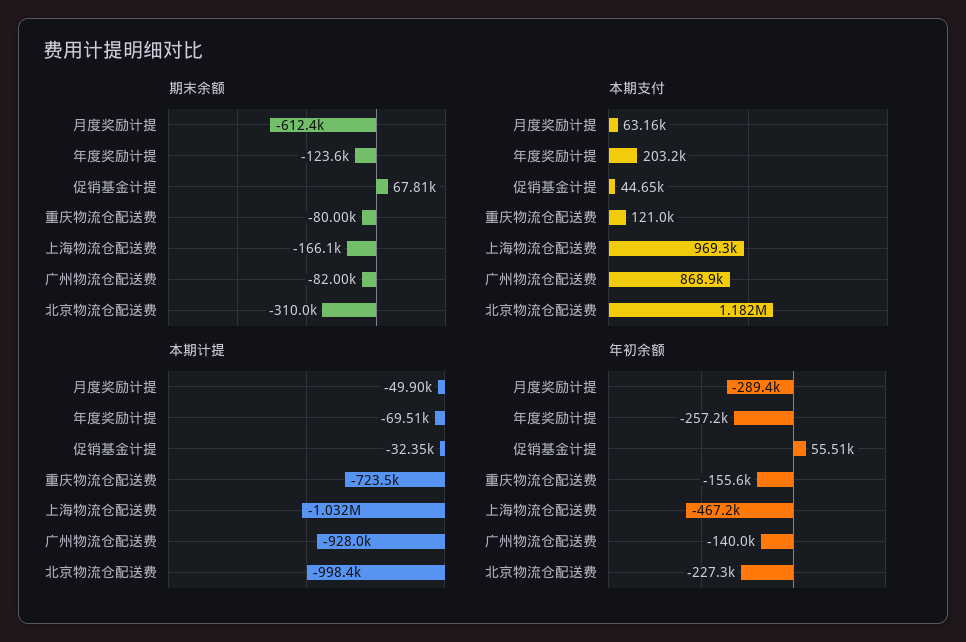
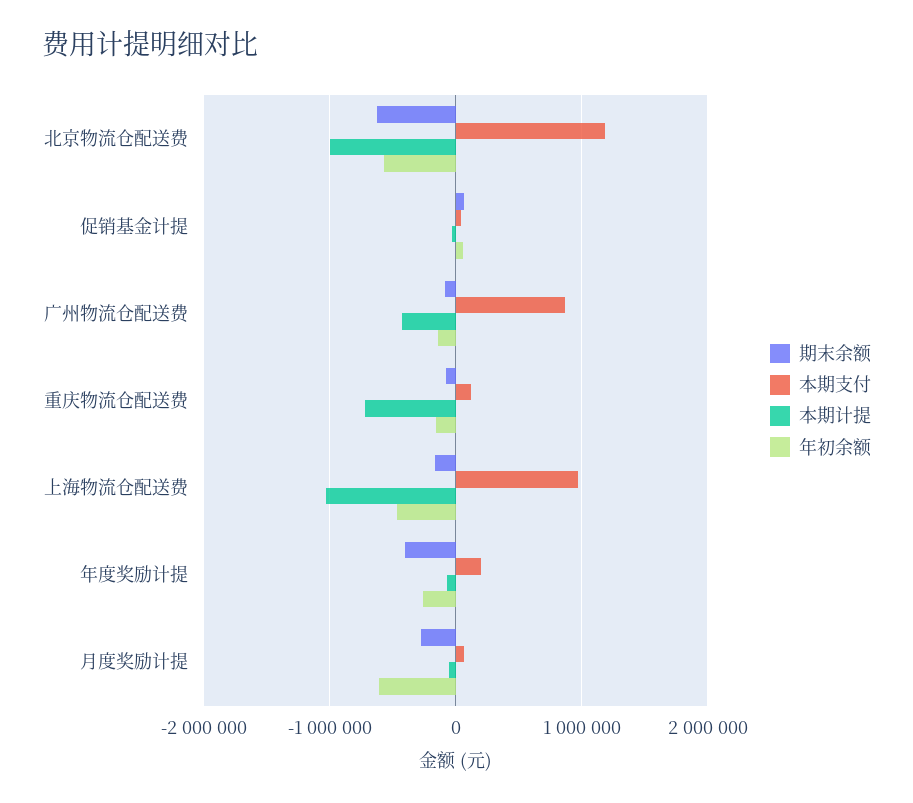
  {
    "期末余额": {
-     "月度奖励计提": -612400,
+     "月度奖励计提": -300000,
-     "年度奖励计提": -123600,
+     "年度奖励计提": -400000,
      "促销基金计提": 67810,
      "重庆物流仓配送费": -80000,
      "上海物流仓配送费": -166100,
      "广州物流仓配送费": -82000,
-     "北京物流仓配送费": -310000
+     "北京物流仓配送费": -600000
    },
    "本期支付": {
      "月度奖励计提": 63160,
      "年度奖励计提": 203200,
      "促销基金计提": 44650,
      "重庆物流仓配送费": 121000,
      "上海物流仓配送费": 969300,
      "广州物流仓配送费": 868900,
      "北京物流仓配送费": 1182000
    },
    "本期计提": {
      "月度奖励计提": -49900,
      "年度奖励计提": -69510,
      "促销基金计提": -32350,
      "重庆物流仓配送费": -723500,
      "上海物流仓配送费": -1032000,
-     "广州物流仓配送费": -928000,
+     "广州物流仓配送费": -400000,
      "北京物流仓配送费": -998400
    },
    "年初余额": {
-     "月度奖励计提": -289400,
+     "月度奖励计提": -600000,
      "年度奖励计提": -257200,
      "促销基金计提": 55510,
      "重庆物流仓配送费": -155600,
      "上海物流仓配送费": -467200,
      "广州物流仓配送费": -140000,
-     "北京物流仓配送费": -227300
+     "北京物流仓配送费": -600000
    }
  }

